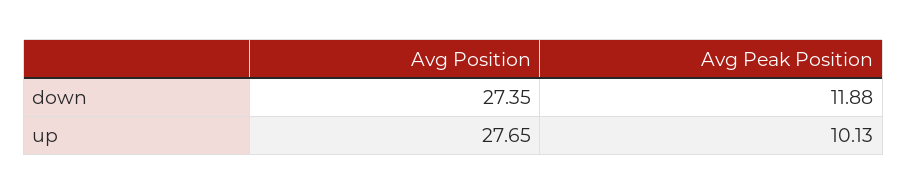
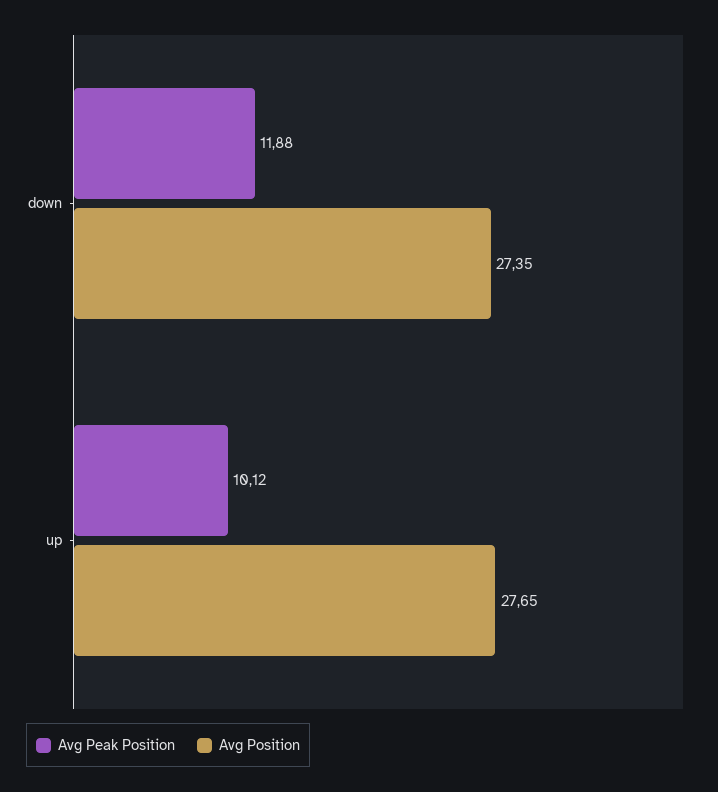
  {
    "Avg Position": {
      "down": 27.35,
      "up": 27.65
    },
    "Avg Peak Position": {
      "down": 11.88,
-     "up": 10.13
+     "up": 10.12
    }
  }

